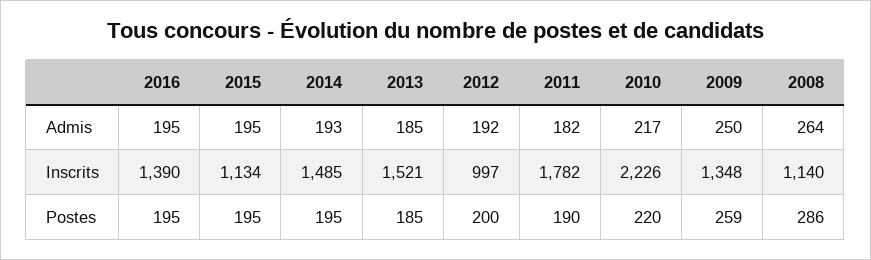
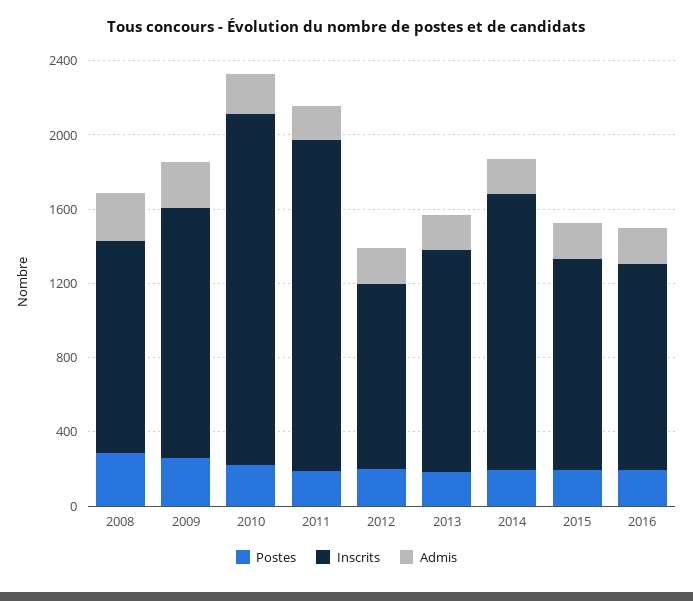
  {
    "Admis": {
      "2016": 195,
      "2015": 195,
      "2014": 193,
      "2013": 185,
      "2012": 192,
      "2011": 182,
      "2010": 217,
      "2009": 250,
      "2008": 264
    },
    "Inscrits": {
-     "2016": 1390,
+     "2016": 1100,
      "2015": 1134,
      "2014": 1485,
-     "2013": 1521,
+     "2013": 1200,
      "2012": 997,
      "2011": 1782,
-     "2010": 2226,
+     "2010": 1900,
      "2009": 1348,
      "2008": 1140
    },
    "Postes": {
      "2016": 195,
      "2015": 195,
      "2014": 195,
      "2013": 185,
      "2012": 200,
      "2011": 190,
      "2010": 220,
      "2009": 259,
      "2008": 286
    }
  }

